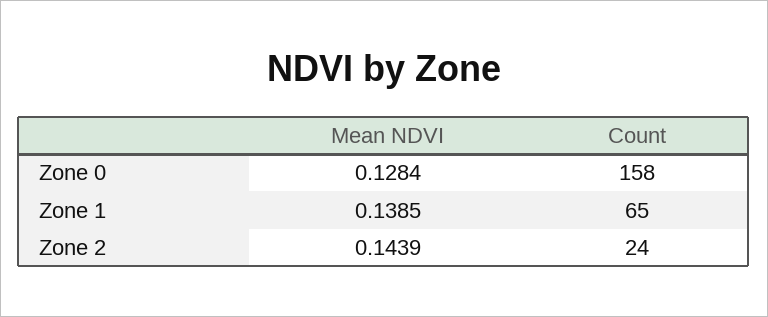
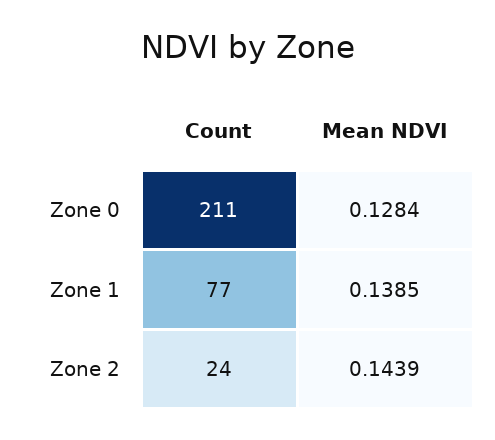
  {
    "Mean NDVI": {
      "Zone 0": 0.1284,
      "Zone 1": 0.1385,
      "Zone 2": 0.1439
    },
    "Count": {
-     "Zone 0": 158,
+     "Zone 0": 211,
-     "Zone 1": 65,
+     "Zone 1": 77,
      "Zone 2": 24
    }
  }

